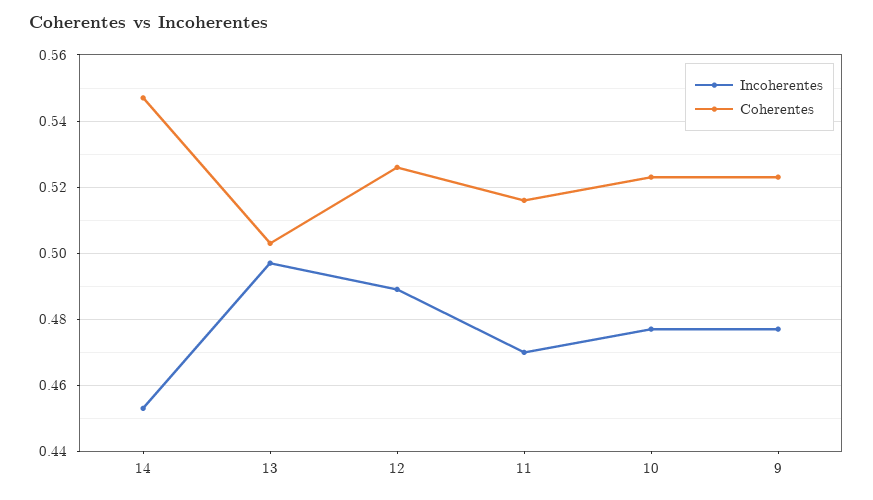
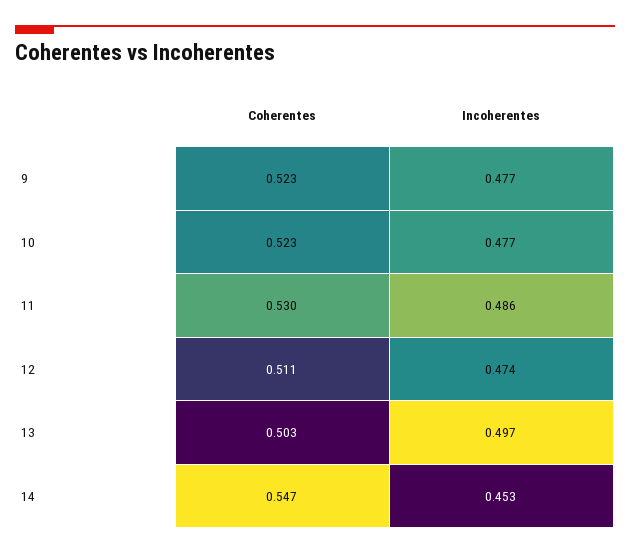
  {
    "Incoherentes": {
      "14": 0.453,
      "13": 0.497,
-     "12": 0.49,
+     "12": 0.474,
-     "11": 0.47,
+     "11": 0.486,
      "10": 0.477,
      "9": 0.477
    },
    "Coherentes": {
      "14": 0.547,
      "13": 0.503,
-     "12": 0.525,
+     "12": 0.511,
-     "11": 0.515,
+     "11": 0.53,
      "10": 0.523,
      "9": 0.523
    }
  }

